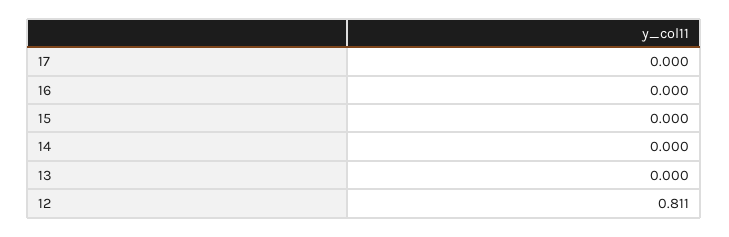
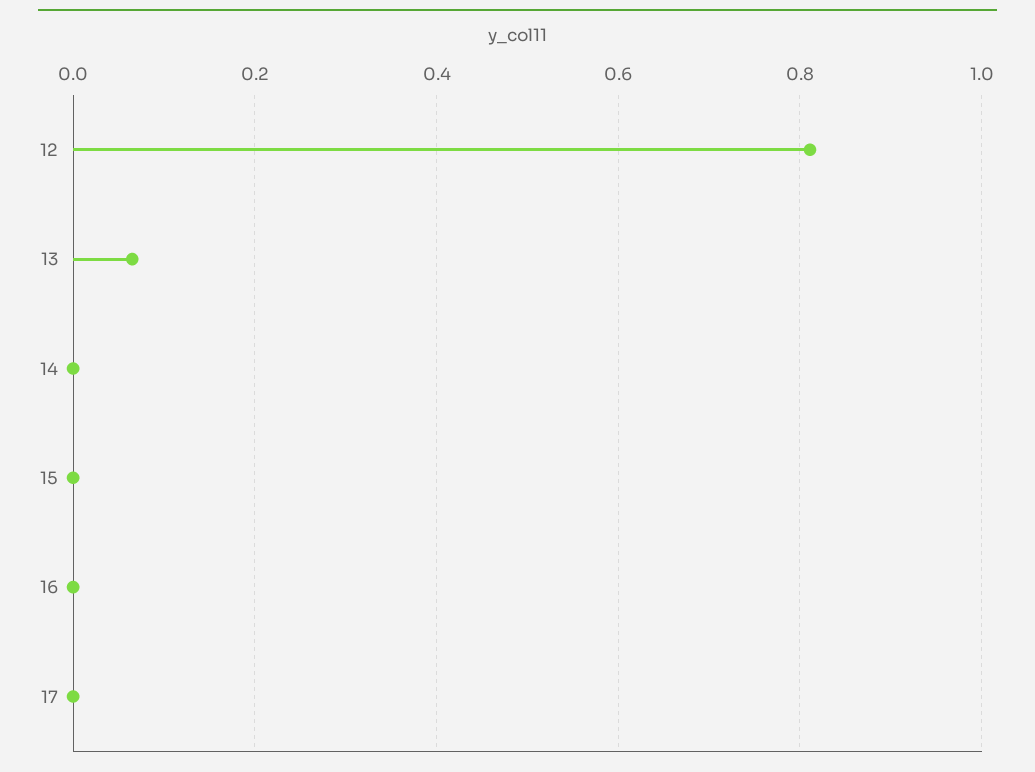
  {
    "17": 0,
    "16": 0,
    "15": 0,
    "14": 0,
-   "13": 0,
+   "13": 0.06,
    "12": 0.811
  }

